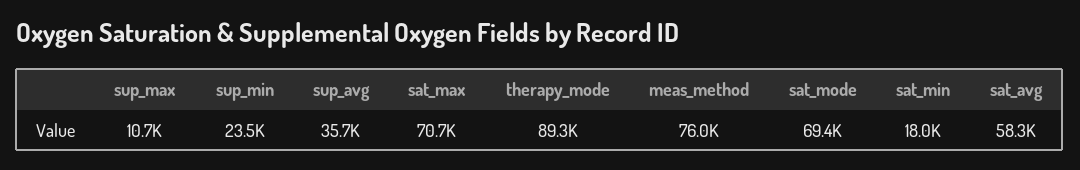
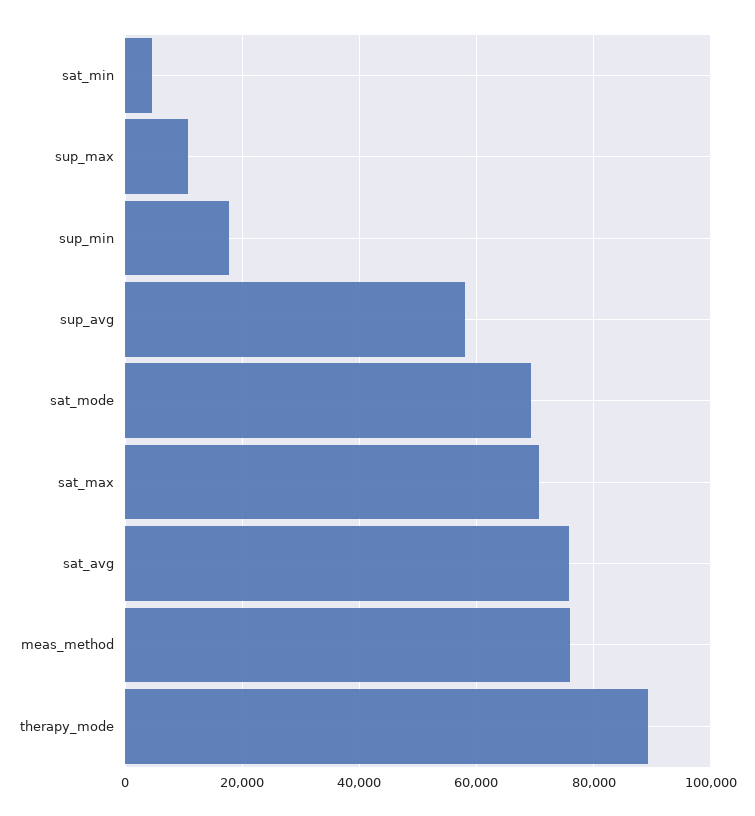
  {
    "sup_max": 10700,
-   "sup_min": 23500,
+   "sup_min": 18000,
-   "sup_avg": 35700,
+   "sup_avg": 58000,
    "sat_max": 70700,
    "therapy_mode": 89300,
    "meas_method": 76000,
    "sat_mode": 69400,
-   "sat_min": 18000,
+   "sat_min": 4000,
-   "sat_avg": 58300
+   "sat_avg": 76000
  }

